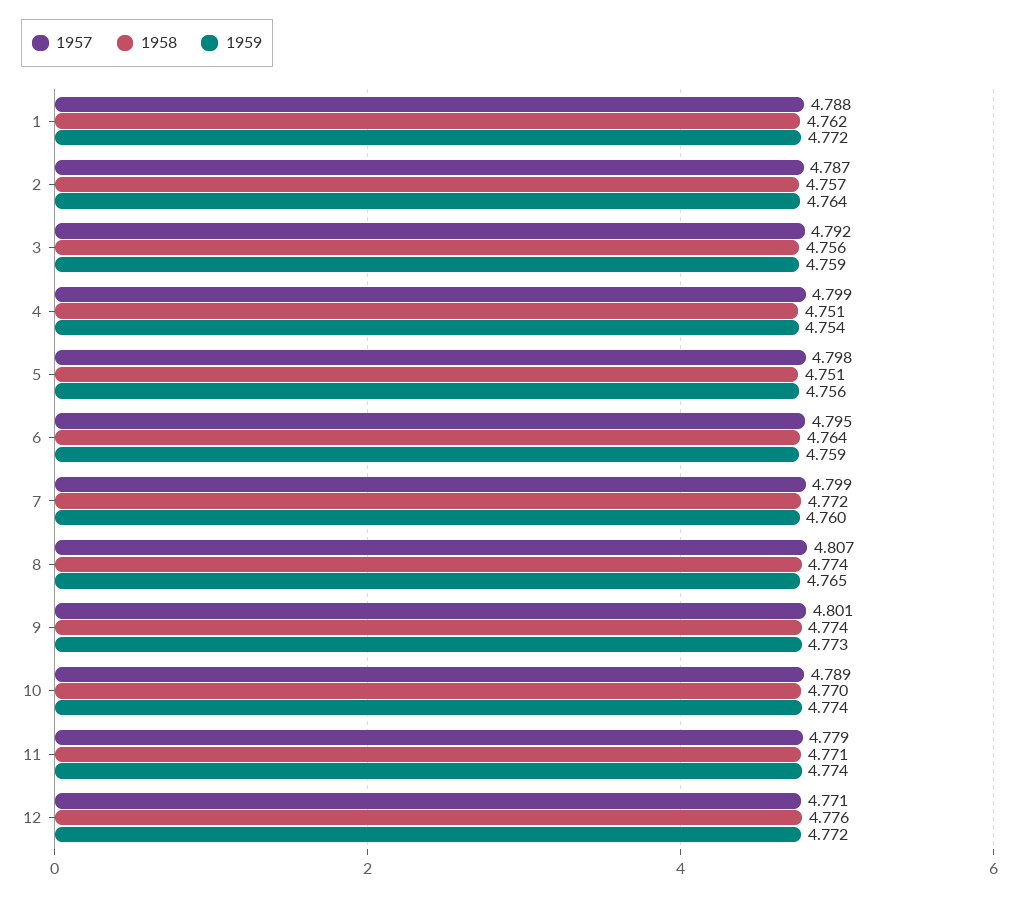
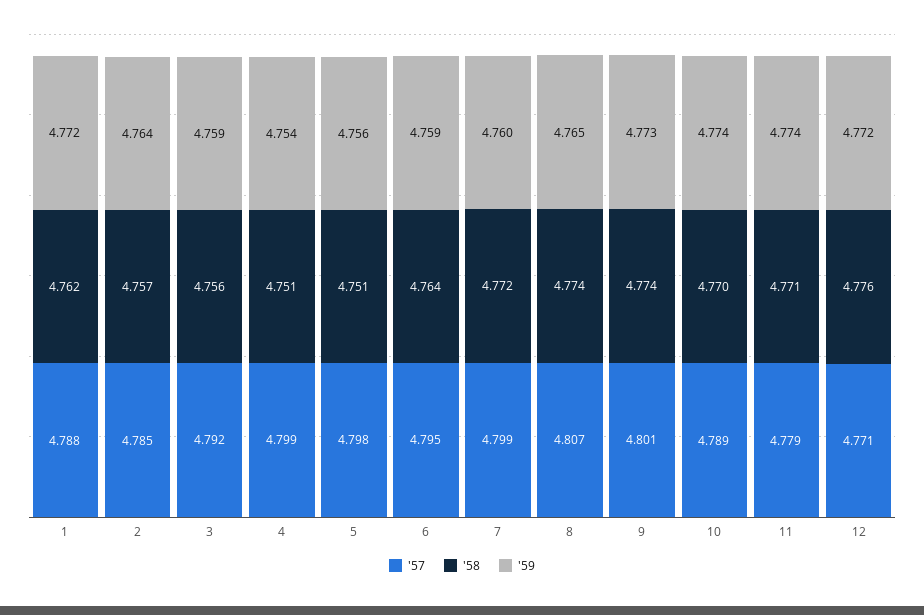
  {
    "1957": {
      "1": 4.788,
-     "2": 4.787,
+     "2": 4.785,
      "3": 4.792,
      "4": 4.799,
      "5": 4.798,
      "6": 4.795,
      "7": 4.799,
      "8": 4.807,
      "9": 4.801,
      "10": 4.789,
      "11": 4.779,
      "12": 4.771
    },
    "1958": {
      "1": 4.762,
      "2": 4.757,
      "3": 4.756,
      "4": 4.751,
      "5": 4.751,
      "6": 4.764,
      "7": 4.772,
      "8": 4.774,
      "9": 4.774,
      "10": 4.77,
      "11": 4.771,
      "12": 4.776
    },
    "1959": {
      "1": 4.772,
      "2": 4.764,
      "3": 4.759,
      "4": 4.754,
      "5": 4.756,
      "6": 4.759,
      "7": 4.76,
      "8": 4.765,
      "9": 4.773,
      "10": 4.774,
      "11": 4.774,
      "12": 4.772
    }
  }

